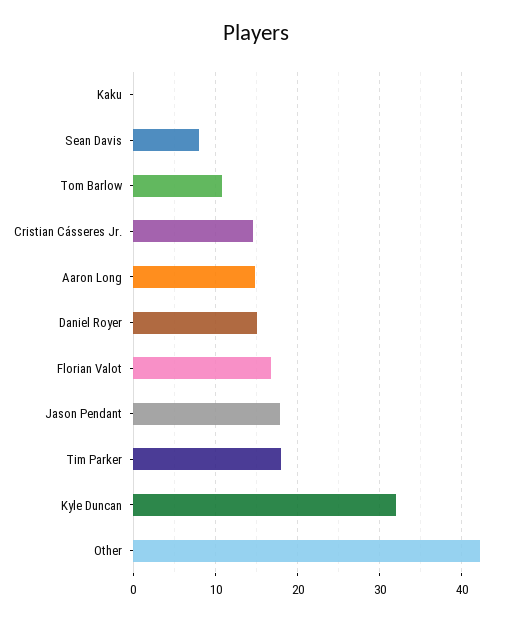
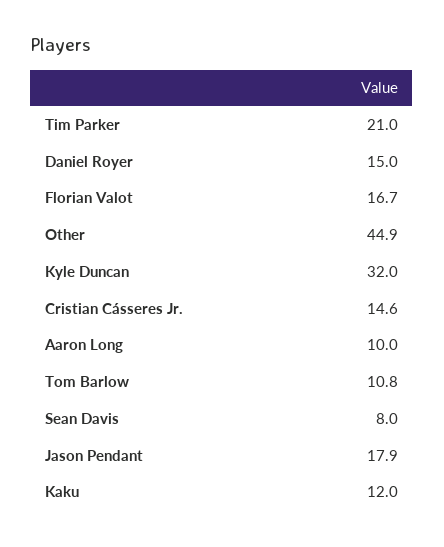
  {
-   "Kaku": 0,
+   "Kaku": 12,
    "Sean Davis": 8,
    "Tom Barlow": 10.8,
    "Cristian Cásseres Jr.": 14.6,
-   "Aaron Long": 15,
+   "Aaron Long": 10,
    "Daniel Royer": 15,
    "Florian Valot": 16.7,
    "Jason Pendant": 17.9,
-   "Tim Parker": 18,
+   "Tim Parker": 21,
    "Kyle Duncan": 32,
-   "Other": 42
+   "Other": 44.9
  }

